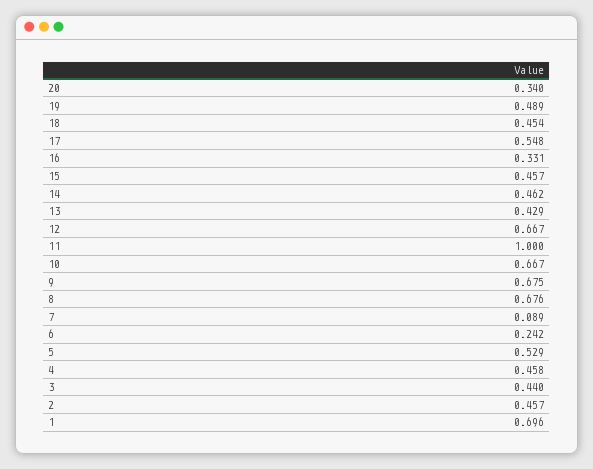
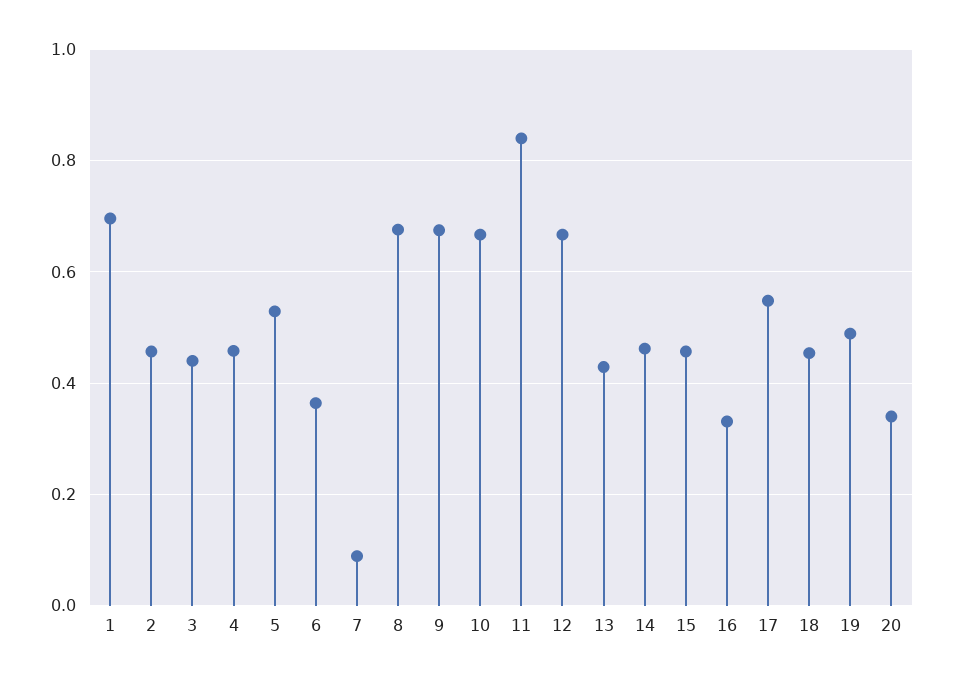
  {
    "20": 0.34,
    "19": 0.489,
    "18": 0.454,
    "17": 0.548,
    "16": 0.331,
    "15": 0.457,
    "14": 0.462,
    "13": 0.429,
    "12": 0.667,
-   "11": 1,
+   "11": 0.84,
    "10": 0.667,
    "9": 0.675,
    "8": 0.676,
    "7": 0.089,
-   "6": 0.242,
+   "6": 0.36,
    "5": 0.529,
    "4": 0.458,
    "3": 0.44,
    "2": 0.457,
    "1": 0.696
  }

